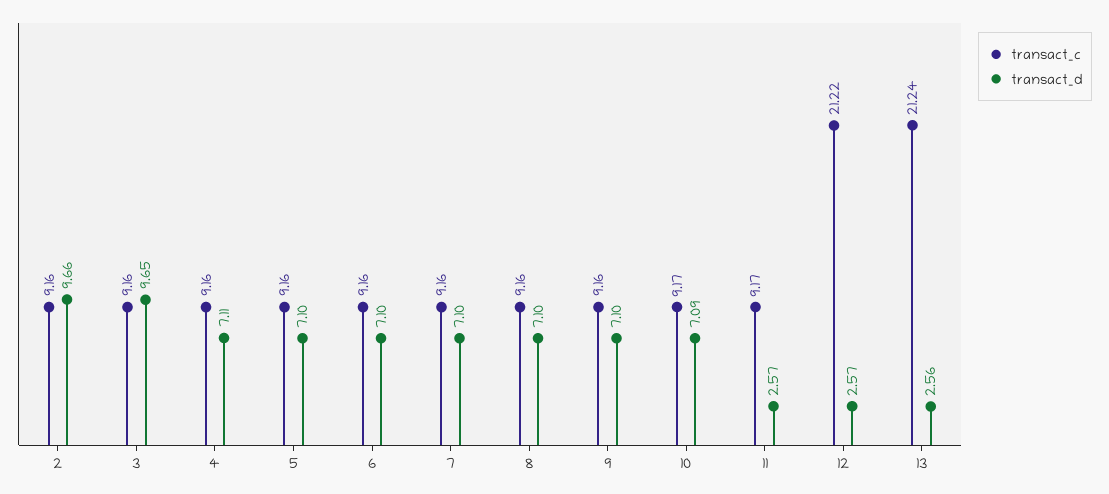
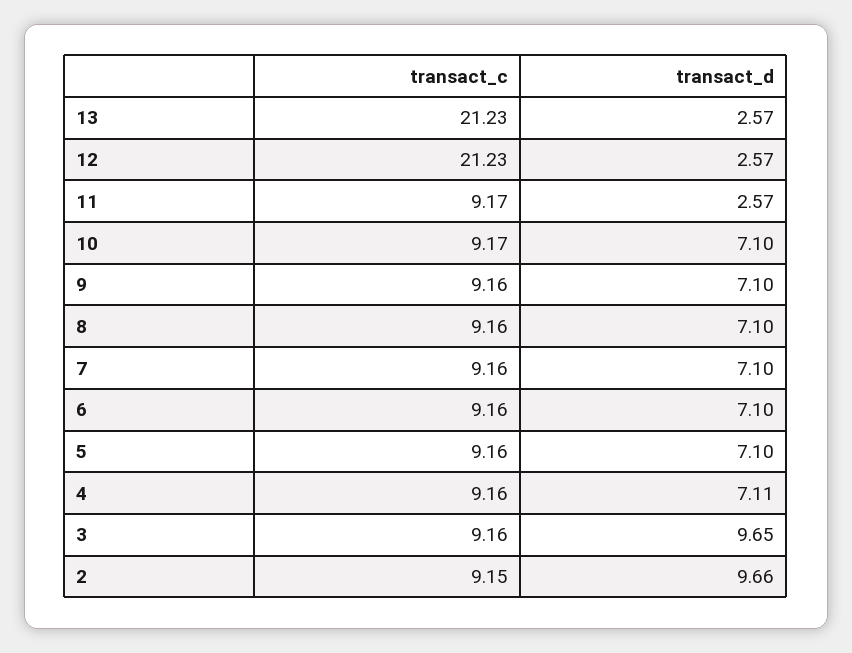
  {
    "transact_c": {
-     "2": 9.16,
+     "2": 9.15,
      "3": 9.16,
      "4": 9.16,
      "5": 9.16,
      "6": 9.16,
      "7": 9.16,
      "8": 9.16,
      "9": 9.16,
      "10": 9.17,
      "11": 9.17,
-     "12": 21.22,
+     "12": 21.23,
-     "13": 21.24
+     "13": 21.23
    },
    "transact_d": {
      "2": 9.66,
      "3": 9.65,
      "4": 7.11,
      "5": 7.1,
      "6": 7.1,
      "7": 7.1,
      "8": 7.1,
      "9": 7.1,
-     "10": 7.09,
+     "10": 7.1,
      "11": 2.57,
      "12": 2.57,
-     "13": 2.56
+     "13": 2.57
    }
  }

